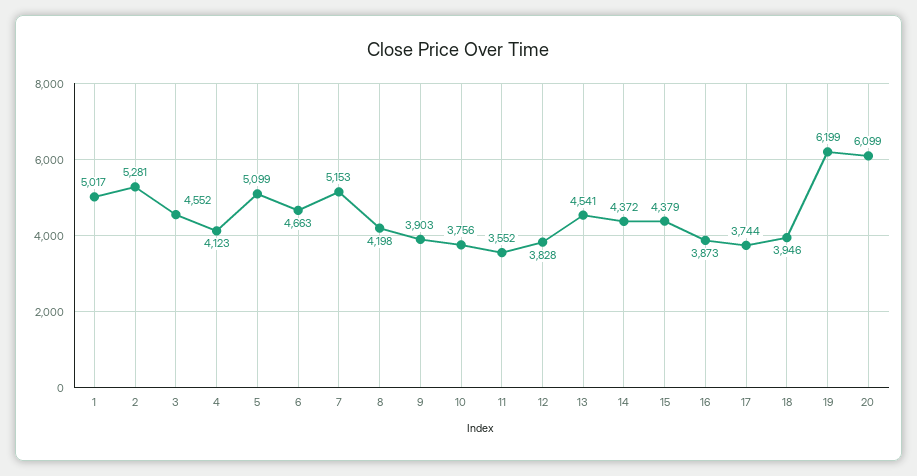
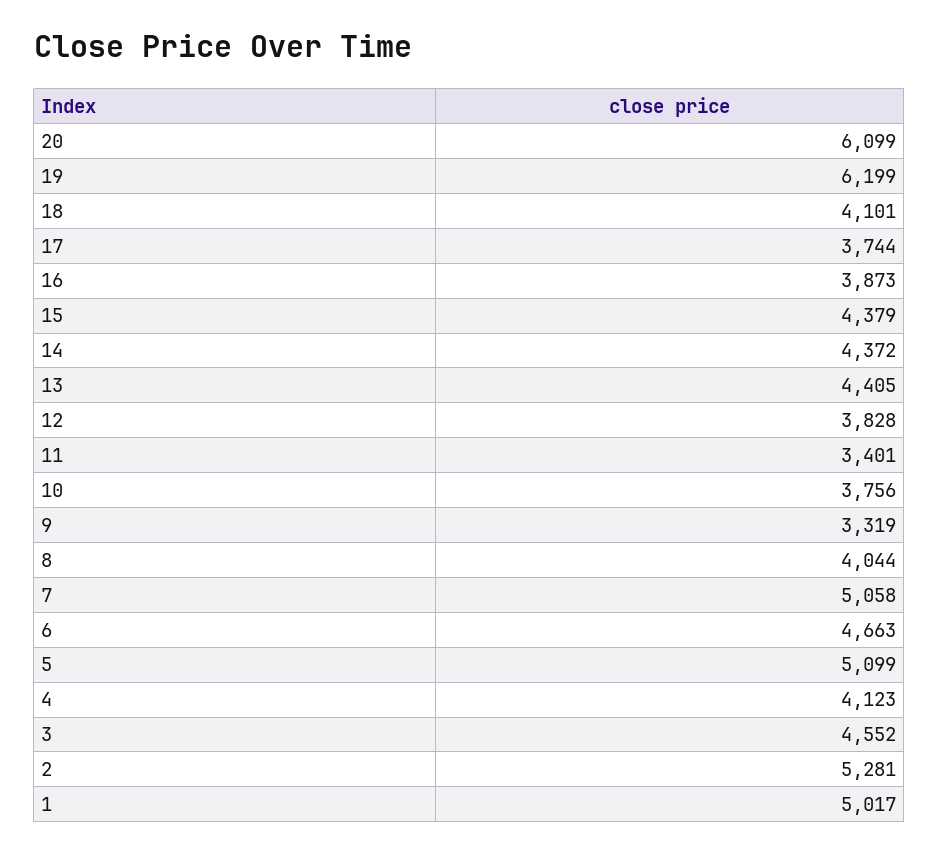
  {
    "1": 5017,
    "2": 5281,
    "3": 4552,
    "4": 4123,
    "5": 5099,
    "6": 4663,
-   "7": 5153,
+   "7": 5058,
-   "8": 4198,
+   "8": 4044,
-   "9": 3903,
+   "9": 3319,
    "10": 3756,
-   "11": 3552,
+   "11": 3401,
    "12": 3828,
-   "13": 4541,
+   "13": 4405,
    "14": 4372,
    "15": 4379,
    "16": 3873,
    "17": 3744,
-   "18": 3946,
+   "18": 4101,
    "19": 6199,
    "20": 6099
  }

